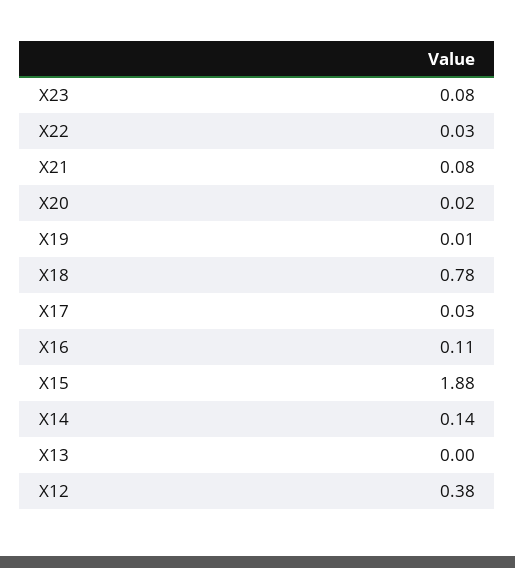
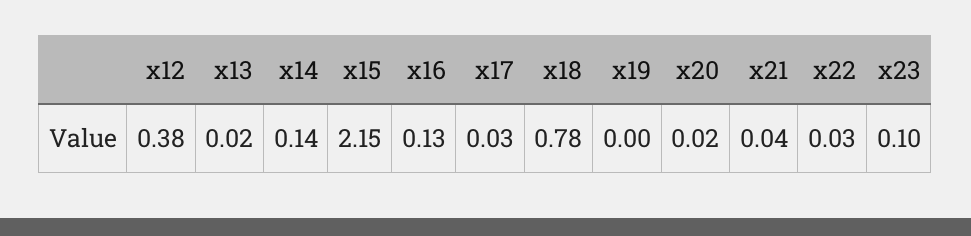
  {
-   "X23": 0.08,
+   "X23": 0.1,
    "X22": 0.03,
-   "X21": 0.08,
+   "X21": 0.04,
    "X20": 0.02,
-   "X19": 0.01,
+   "X19": 0,
    "X18": 0.78,
    "X17": 0.03,
-   "X16": 0.11,
+   "X16": 0.13,
-   "X15": 1.88,
+   "X15": 2.15,
    "X14": 0.14,
-   "X13": 0,
+   "X13": 0.02,
    "X12": 0.38
  }

